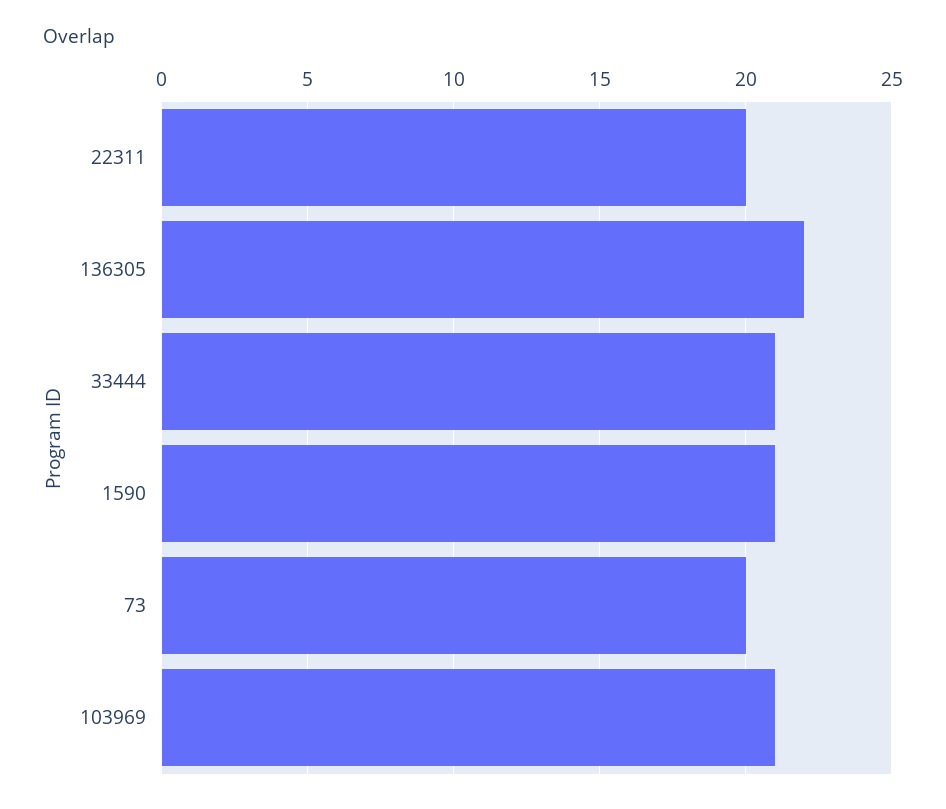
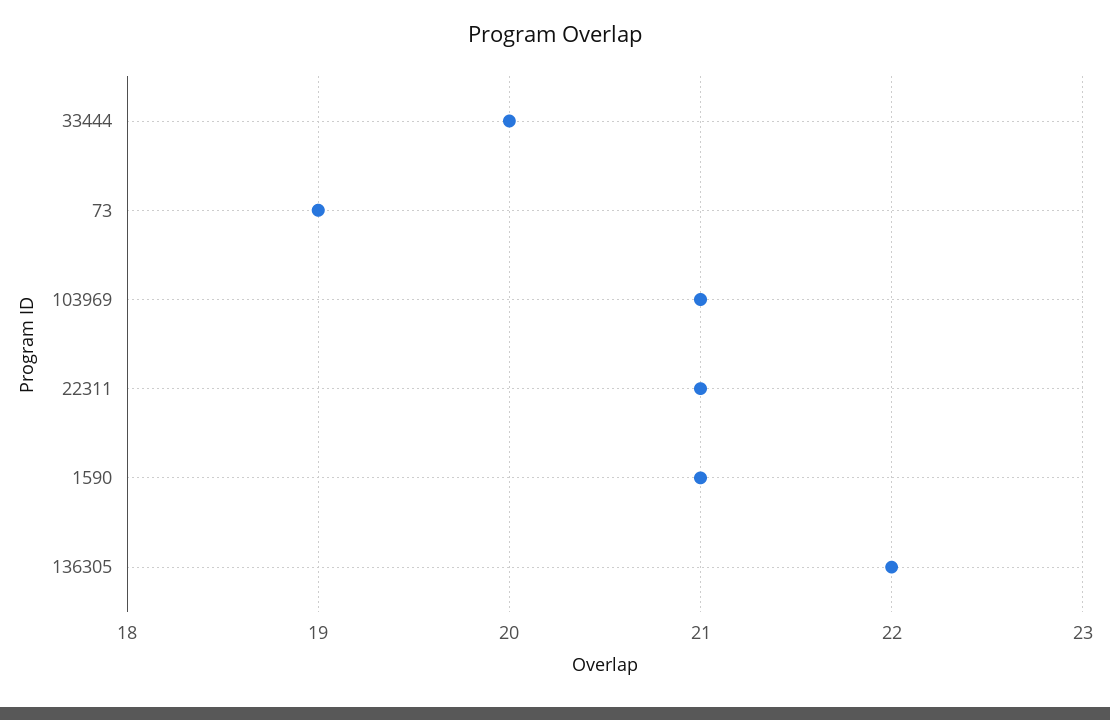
  {
-   "22311": 20,
+   "22311": 21,
    "136305": 22,
-   "33444": 21,
+   "33444": 20,
    "1590": 21,
-   "73": 20,
+   "73": 19,
    "103969": 21
  }

